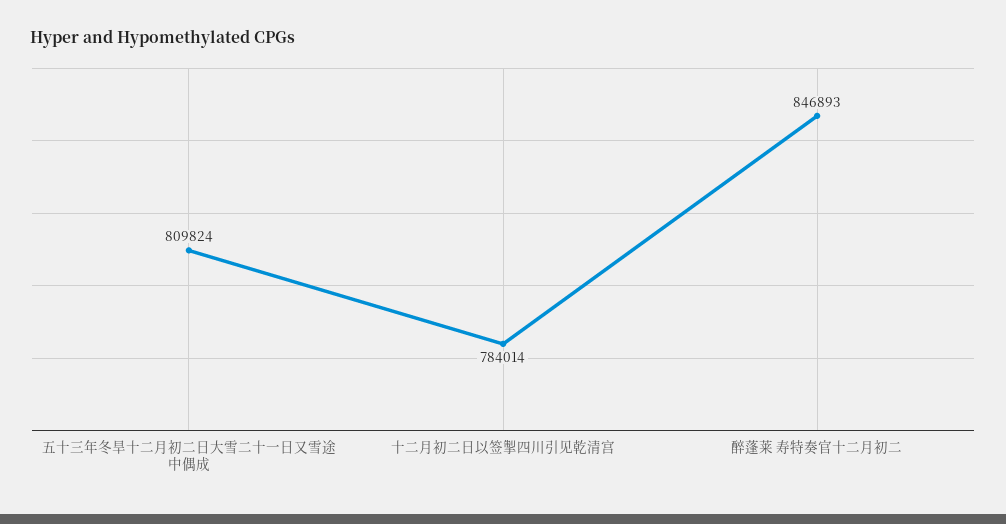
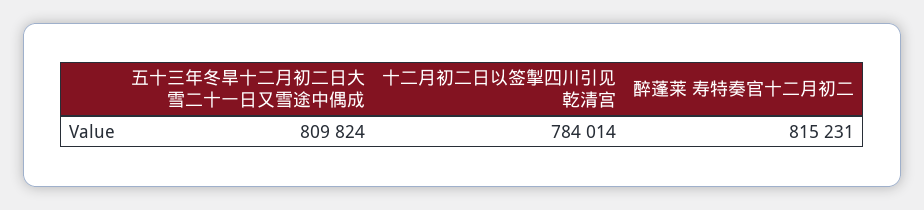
  {
    "五十三年冬旱十二月初二日大雪二十一日又雪途中偶成": 809824,
    "十二月初二日以签掣四川引见乾清宫": 784014,
-   "醉蓬莱 寿特奏官十二月初二": 846893
+   "醉蓬莱 寿特奏官十二月初二": 815231
  }

